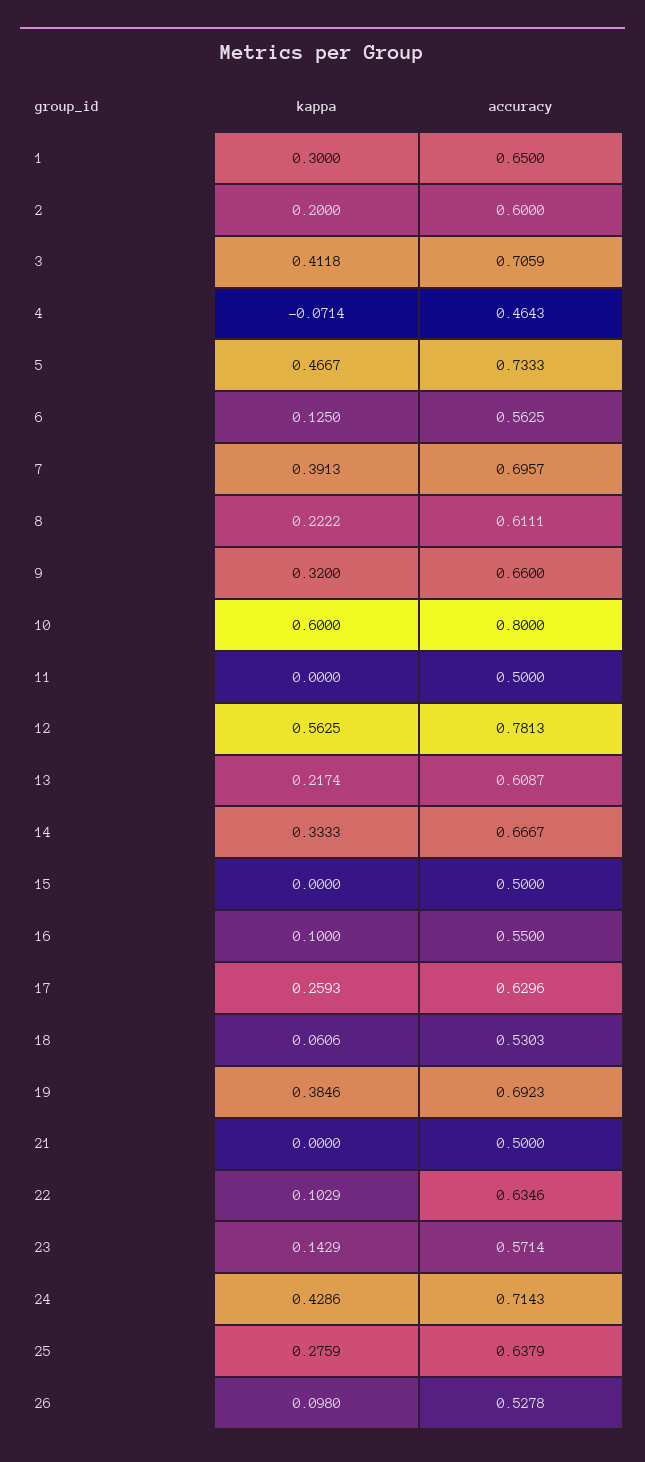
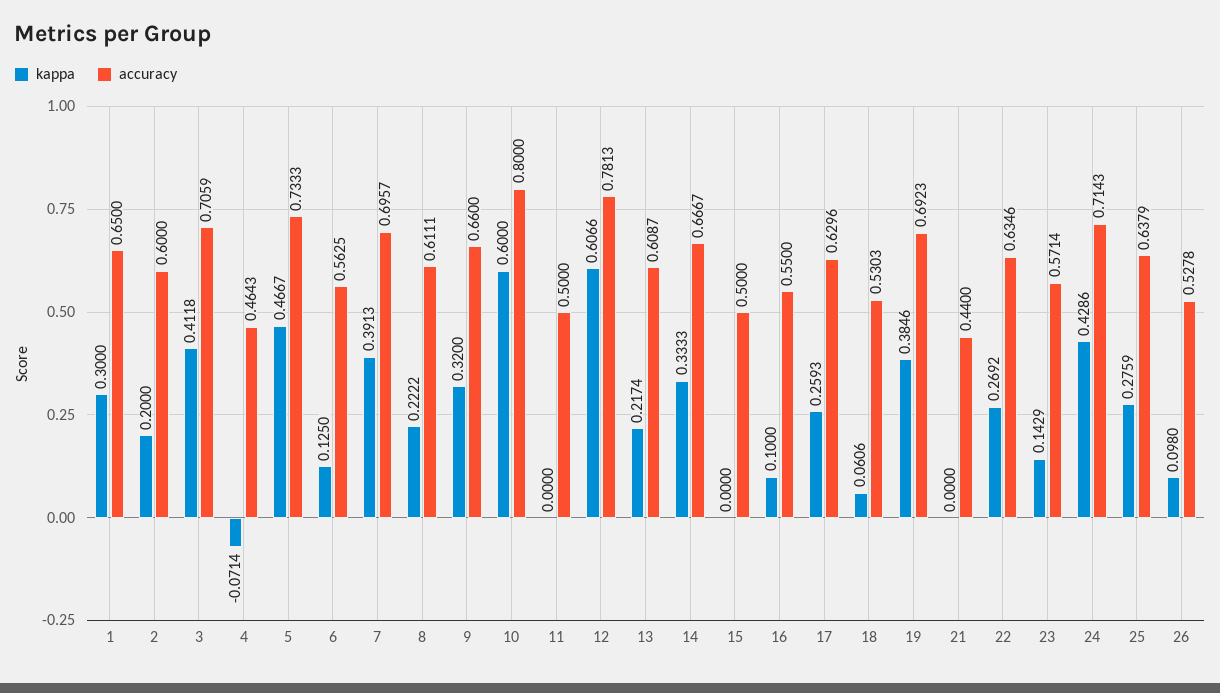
  {
    "kappa": {
      "1": 0.3,
      "2": 0.2,
      "3": 0.4118,
      "4": -0.0714,
      "5": 0.4667,
      "6": 0.125,
      "7": 0.3913,
      "8": 0.2222,
      "9": 0.32,
      "10": 0.6,
      "11": 0,
-     "12": 0.5625,
+     "12": 0.6066,
      "13": 0.2174,
      "14": 0.3333,
      "15": 0,
      "16": 0.1,
      "17": 0.2593,
      "18": 0.0606,
      "19": 0.3846,
      "21": 0,
-     "22": 0.1029,
+     "22": 0.2692,
      "23": 0.1429,
      "24": 0.4286,
      "25": 0.2759,
      "26": 0.098
    },
    "accuracy": {
      "1": 0.65,
      "2": 0.6,
      "3": 0.7059,
      "4": 0.4643,
      "5": 0.7333,
      "6": 0.5625,
      "7": 0.6957,
      "8": 0.6111,
      "9": 0.66,
      "10": 0.8,
      "11": 0.5,
      "12": 0.7813,
      "13": 0.6087,
      "14": 0.6667,
      "15": 0.5,
      "16": 0.55,
      "17": 0.6296,
      "18": 0.5303,
      "19": 0.6923,
-     "21": 0.5,
+     "21": 0.44,
      "22": 0.6346,
      "23": 0.5714,
      "24": 0.7143,
      "25": 0.6379,
      "26": 0.5278
    }
  }

